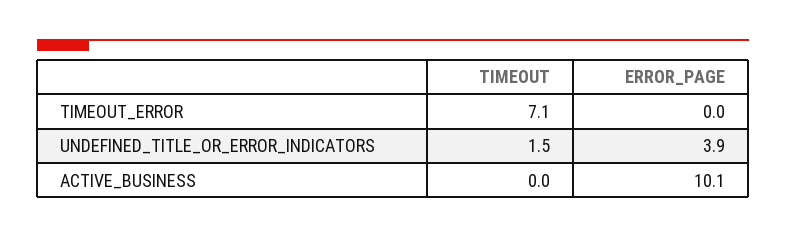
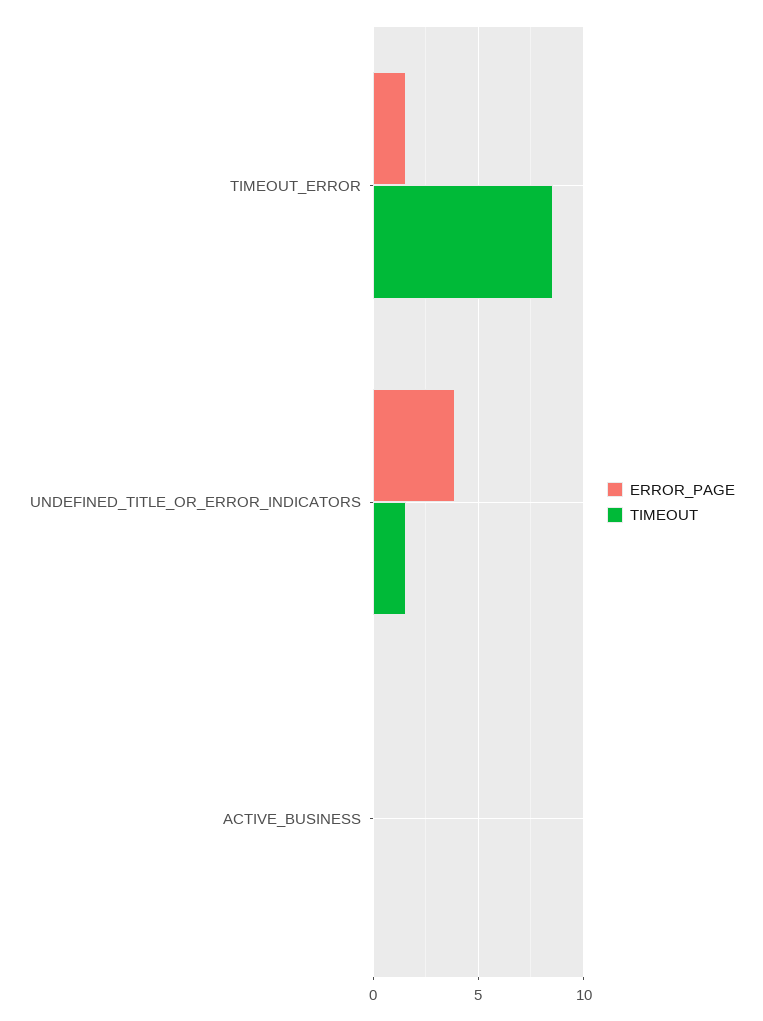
  {
    "TIMEOUT": {
-     "TIMEOUT_ERROR": 7.1,
+     "TIMEOUT_ERROR": 8.5,
      "UNDEFINED_TITLE_OR_ERROR_INDICATORS": 1.5,
      "ACTIVE_BUSINESS": 0
    },
    "ERROR_PAGE": {
-     "TIMEOUT_ERROR": 0,
+     "TIMEOUT_ERROR": 1.5,
      "UNDEFINED_TITLE_OR_ERROR_INDICATORS": 3.9,
-     "ACTIVE_BUSINESS": 10.1
+     "ACTIVE_BUSINESS": 0
    }
  }

